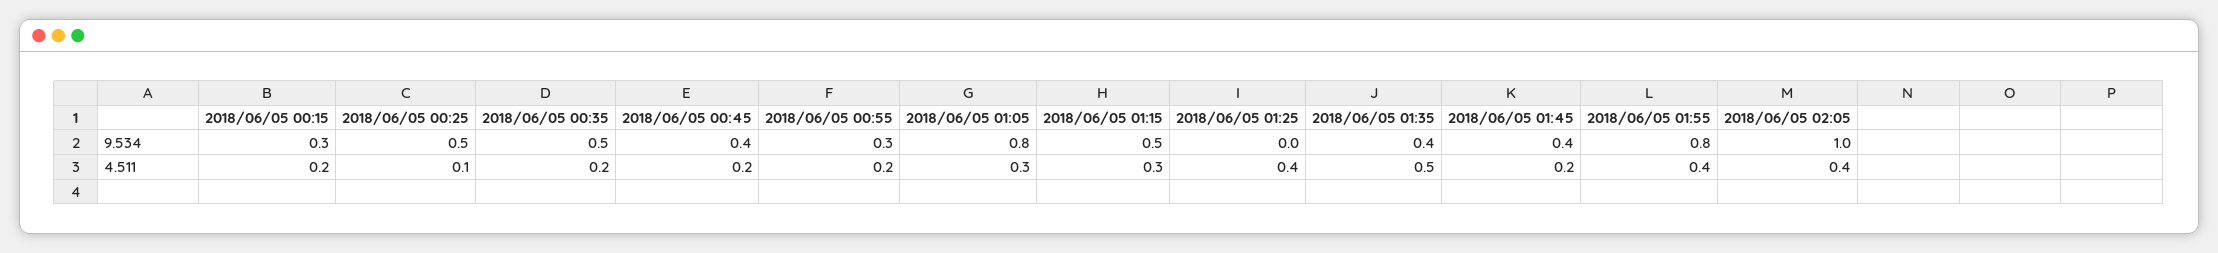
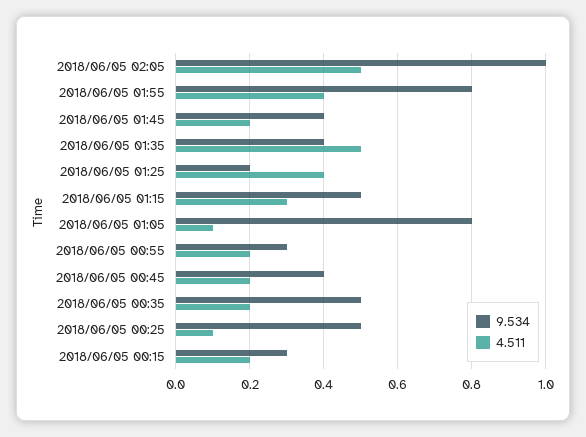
  {
    "9.534": {
      "2018/06/05 00:15": 0.3,
      "2018/06/05 00:25": 0.5,
      "2018/06/05 00:35": 0.5,
      "2018/06/05 00:45": 0.4,
      "2018/06/05 00:55": 0.3,
      "2018/06/05 01:05": 0.8,
      "2018/06/05 01:15": 0.5,
-     "2018/06/05 01:25": 0,
+     "2018/06/05 01:25": 0.2,
      "2018/06/05 01:35": 0.4,
      "2018/06/05 01:45": 0.4,
      "2018/06/05 01:55": 0.8,
      "2018/06/05 02:05": 1
    },
    "4.511": {
      "2018/06/05 00:15": 0.2,
      "2018/06/05 00:25": 0.1,
      "2018/06/05 00:35": 0.2,
      "2018/06/05 00:45": 0.2,
      "2018/06/05 00:55": 0.2,
-     "2018/06/05 01:05": 0.3,
+     "2018/06/05 01:05": 0.1,
      "2018/06/05 01:15": 0.3,
      "2018/06/05 01:25": 0.4,
      "2018/06/05 01:35": 0.5,
      "2018/06/05 01:45": 0.2,
      "2018/06/05 01:55": 0.4,
-     "2018/06/05 02:05": 0.4
+     "2018/06/05 02:05": 0.5
    }
  }

